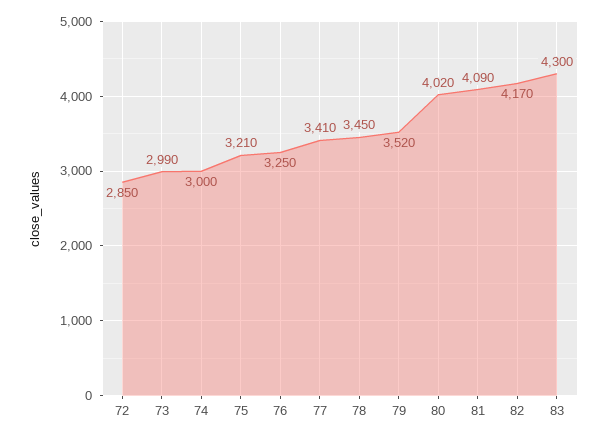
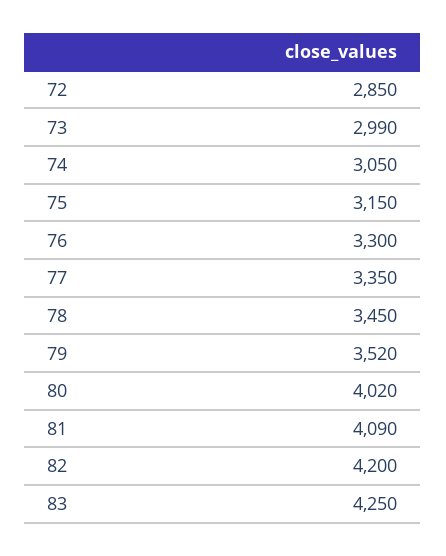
  {
    "72": 2850,
    "73": 2990,
-   "74": 3000,
+   "74": 3050,
-   "75": 3210,
+   "75": 3150,
-   "76": 3250,
+   "76": 3300,
-   "77": 3410,
+   "77": 3350,
    "78": 3450,
    "79": 3520,
    "80": 4020,
    "81": 4090,
-   "82": 4170,
+   "82": 4200,
-   "83": 4300
+   "83": 4250
  }

